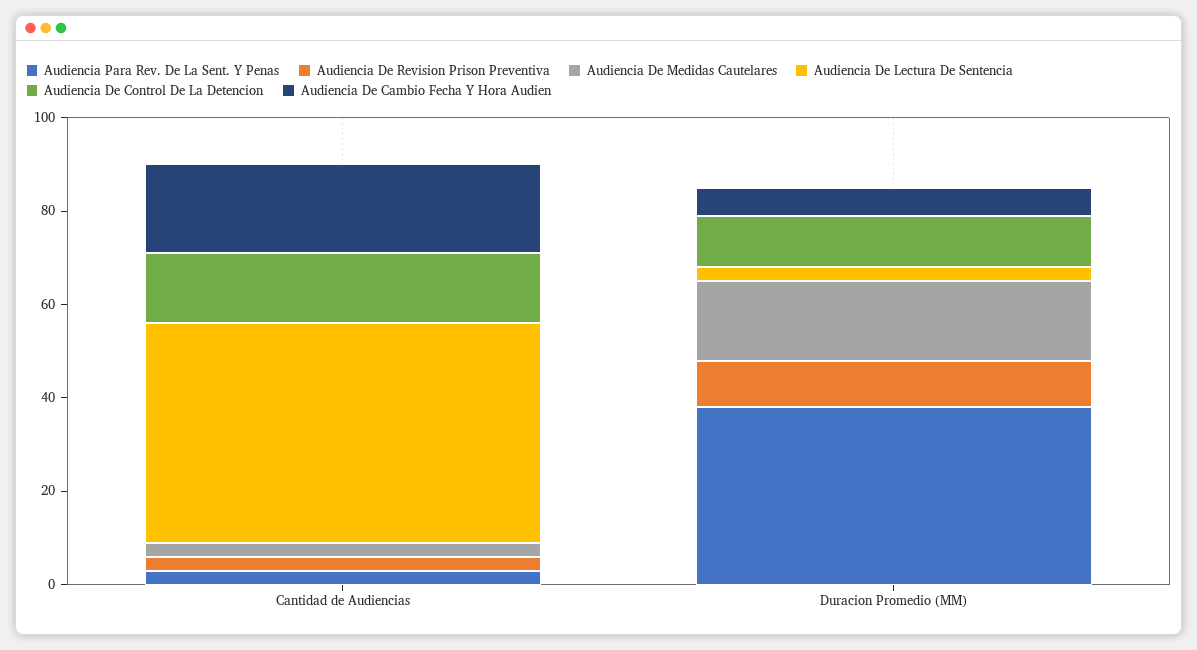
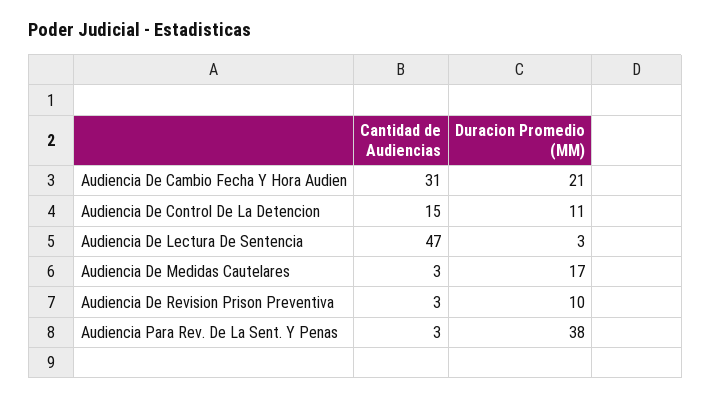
  {
    "Audiencia Para Rev. De La Sent. Y Penas": {
      "Cantidad de Audiencias": 3,
      "Duracion Promedio (MM)": 38
    },
    "Audiencia De Revision Prison Preventiva": {
      "Cantidad de Audiencias": 3,
      "Duracion Promedio (MM)": 10
    },
    "Audiencia De Medidas Cautelares": {
      "Cantidad de Audiencias": 3,
      "Duracion Promedio (MM)": 17
    },
    "Audiencia De Lectura De Sentencia": {
      "Cantidad de Audiencias": 47,
      "Duracion Promedio (MM)": 3
    },
    "Audiencia De Control De La Detencion": {
      "Cantidad de Audiencias": 15,
      "Duracion Promedio (MM)": 11
    },
    "Audiencia De Cambio Fecha Y Hora Audien": {
-     "Cantidad de Audiencias": 20,
+     "Cantidad de Audiencias": 31,
-     "Duracion Promedio (MM)": 5
+     "Duracion Promedio (MM)": 21
    }
  }

